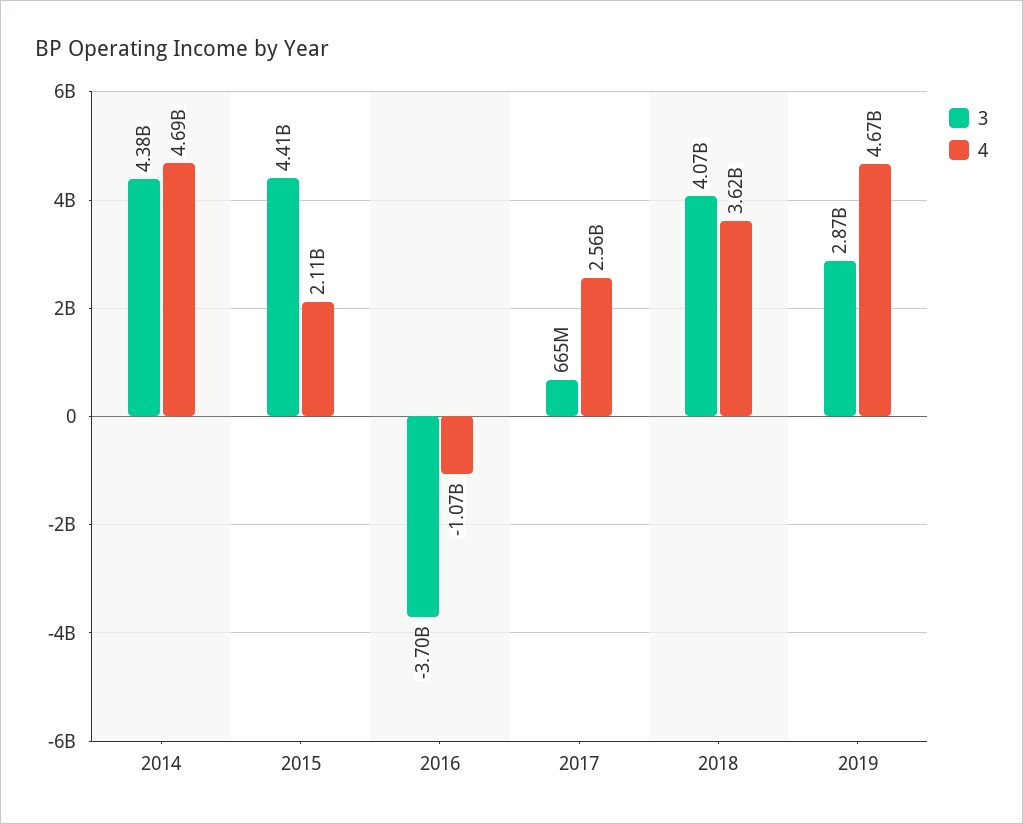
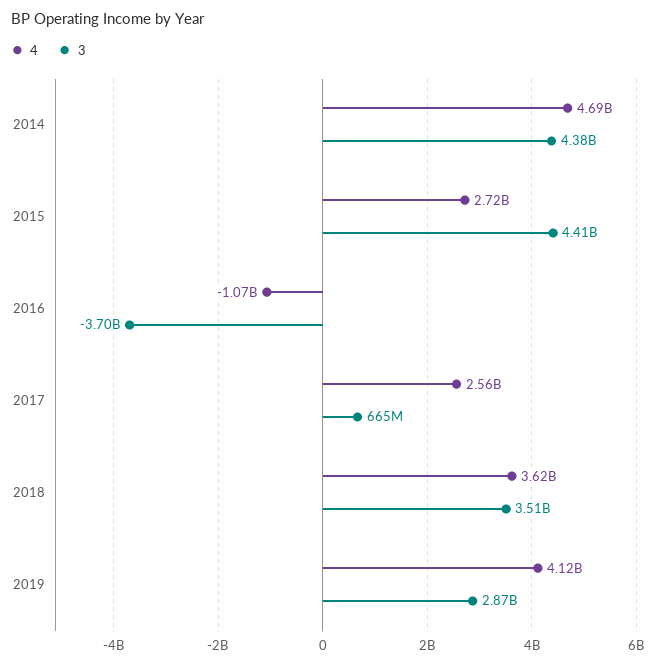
  {
    "3": {
      "2014": 4380000000,
      "2015": 4410000000,
      "2016": -3700000000,
      "2017": 665000000,
-     "2018": 4070000000,
+     "2018": 3510000000,
      "2019": 2870000000
    },
    "4": {
      "2014": 4690000000,
-     "2015": 2110000000,
+     "2015": 2720000000,
      "2016": -1070000000,
      "2017": 2560000000,
      "2018": 3620000000,
-     "2019": 4670000000
+     "2019": 4120000000
    }
  }

